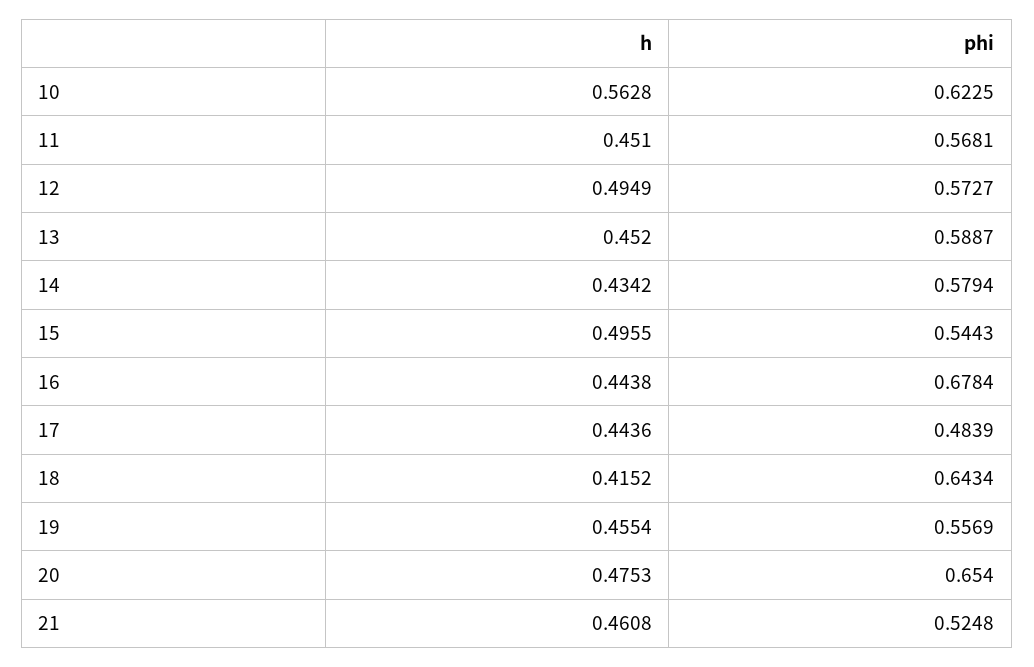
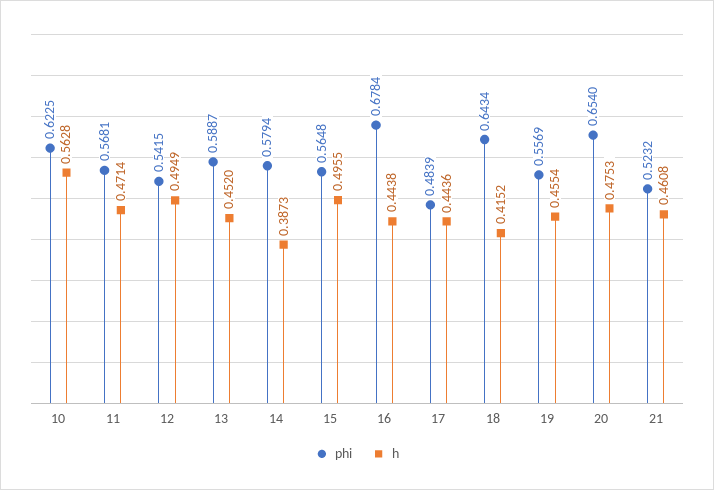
  {
    "h": {
      "10": 0.5628,
-     "11": 0.451,
+     "11": 0.4714,
      "12": 0.4949,
      "13": 0.452,
-     "14": 0.4342,
+     "14": 0.3873,
      "15": 0.4955,
      "16": 0.4438,
      "17": 0.4436,
      "18": 0.4152,
      "19": 0.4554,
      "20": 0.4753,
      "21": 0.4608
    },
    "phi": {
      "10": 0.6225,
      "11": 0.5681,
-     "12": 0.5727,
+     "12": 0.5415,
      "13": 0.5887,
      "14": 0.5794,
-     "15": 0.5443,
+     "15": 0.5648,
      "16": 0.6784,
      "17": 0.4839,
      "18": 0.6434,
      "19": 0.5569,
      "20": 0.654,
-     "21": 0.5248
+     "21": 0.5232
    }
  }

